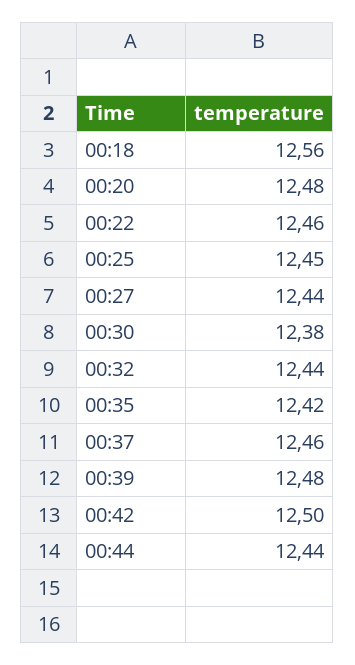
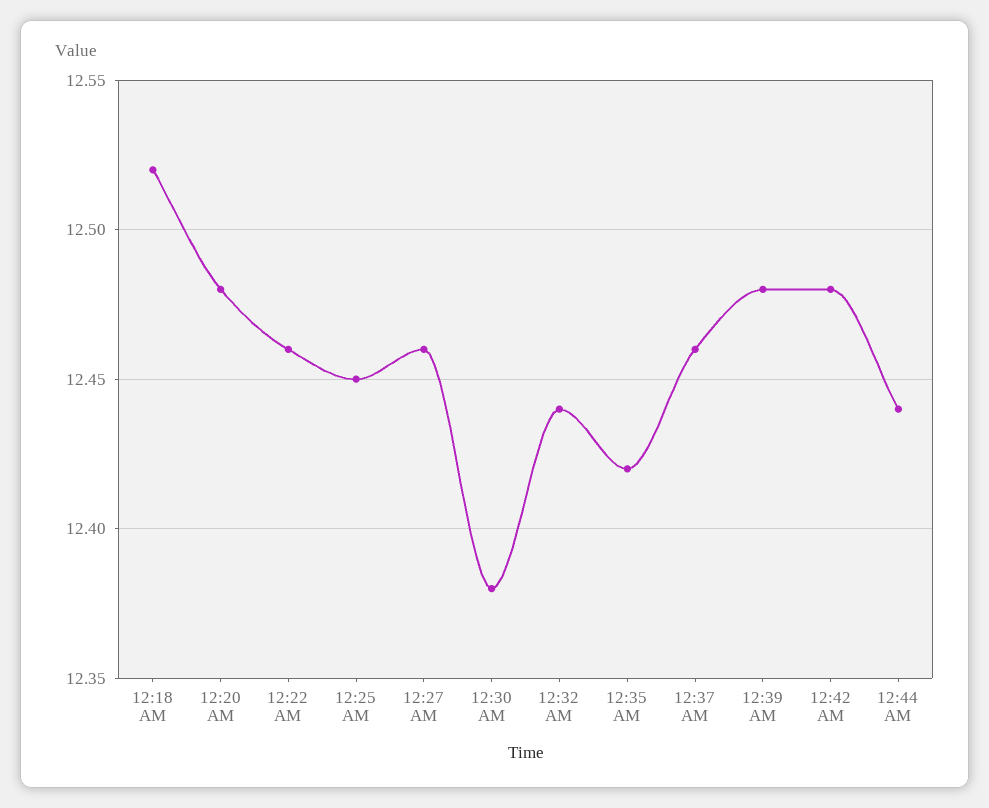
  {
-   "00:18": 12.56,
+   "00:18": 12.52,
    "00:20": 12.48,
    "00:22": 12.46,
    "00:25": 12.45,
-   "00:27": 12.44,
+   "00:27": 12.46,
    "00:30": 12.38,
    "00:32": 12.44,
    "00:35": 12.42,
    "00:37": 12.46,
    "00:39": 12.48,
-   "00:42": 12.5,
+   "00:42": 12.48,
    "00:44": 12.44
  }

